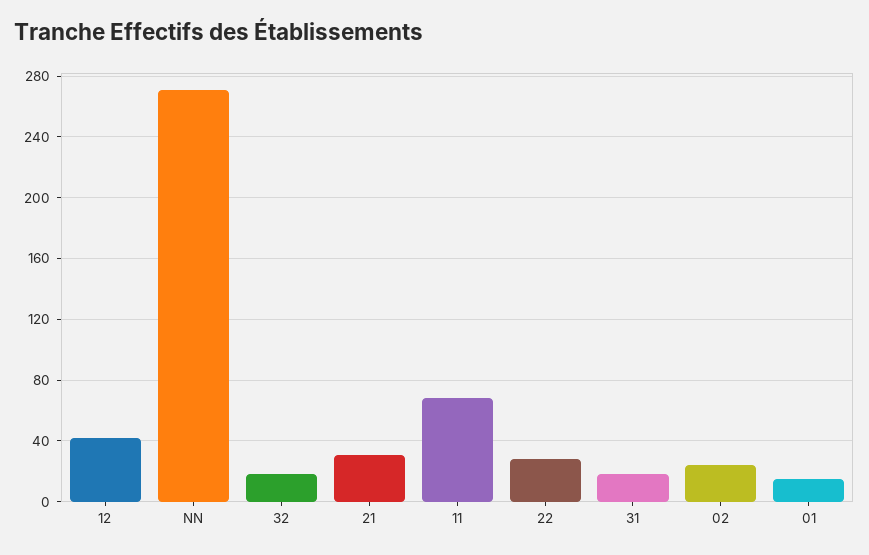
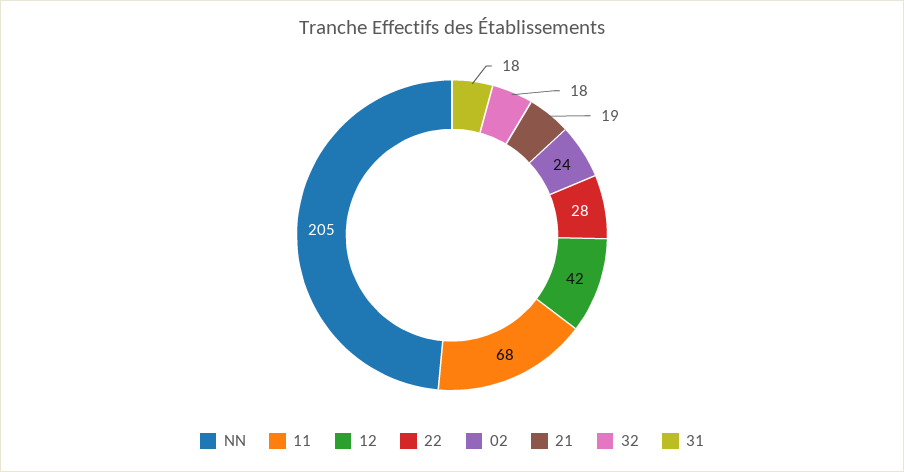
  {
    "12": 42,
-   "NN": 270,
+   "NN": 205,
    "32": 18,
-   "21": 30,
+   "21": 19,
    "11": 68,
    "22": 28,
    "31": 18,
-   "02": 24,
+   "02": 24
-   "01": 15
  }

